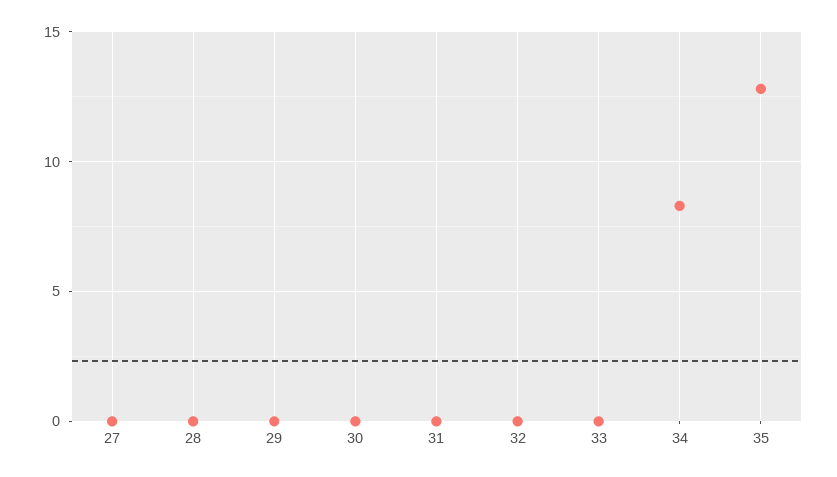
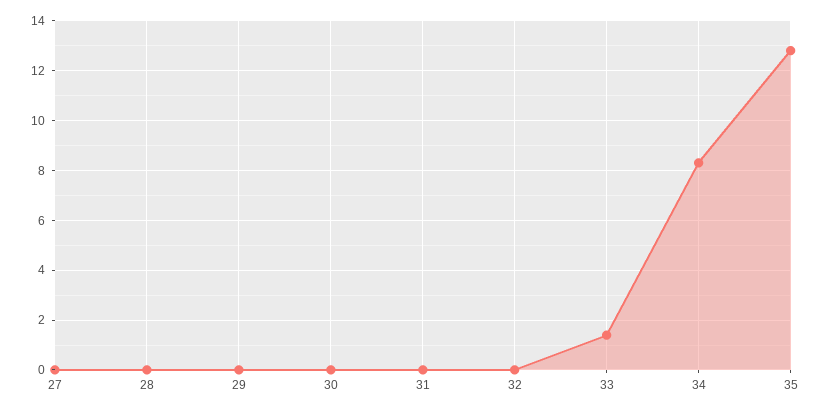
  {
    "27": 0,
    "28": 0,
    "29": 0,
    "30": 0,
    "31": 0,
    "32": 0,
-   "33": 0,
+   "33": 1.5,
    "34": 8.5,
    "35": 13
  }

